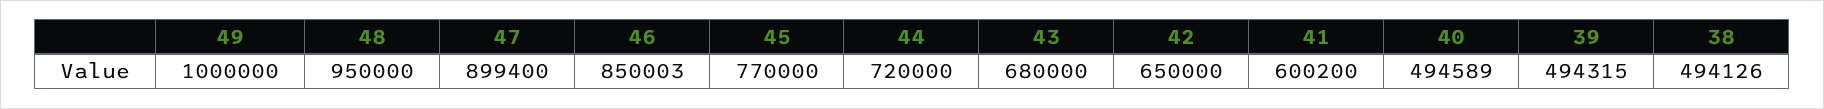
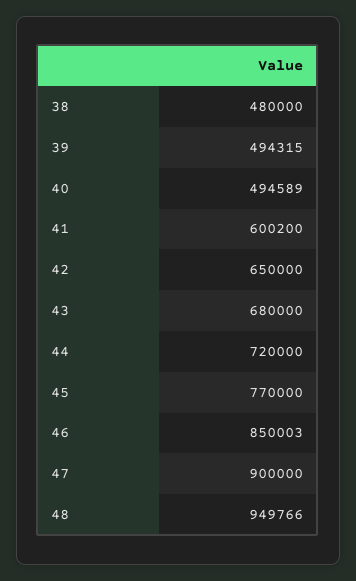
  {
-   "49": 1000000,
-   "48": 950000,
+   "48": 949766,
-   "47": 899400,
+   "47": 900000,
    "46": 850003,
    "45": 770000,
    "44": 720000,
    "43": 680000,
    "42": 650000,
    "41": 600200,
    "40": 494589,
    "39": 494315,
-   "38": 494126
+   "38": 480000
  }

